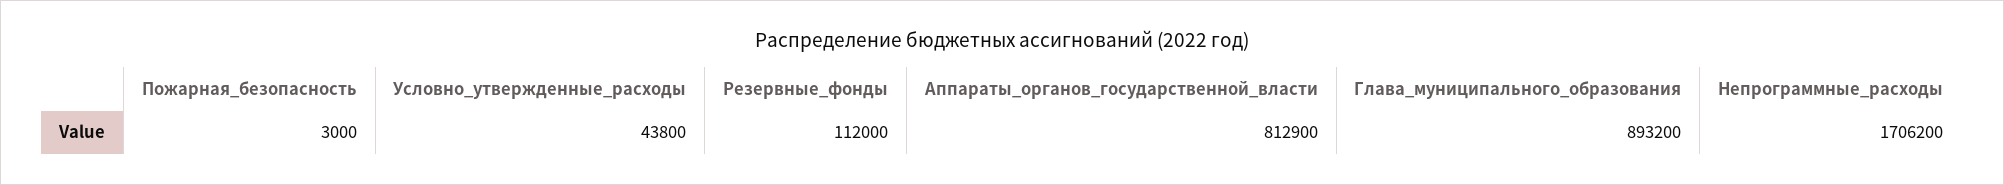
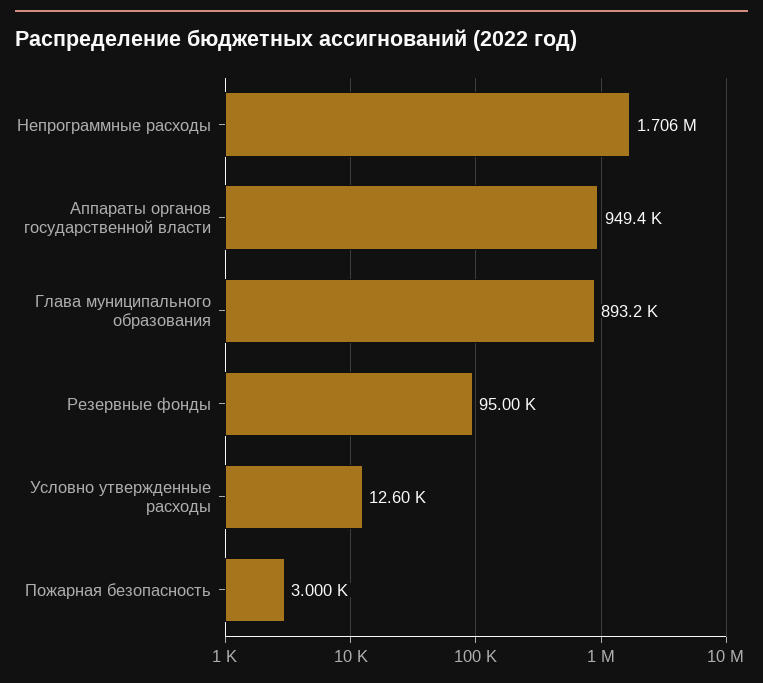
  {
    "Пожарная_безопасность": 3000,
-   "Условно_утвержденные_расходы": 43800,
+   "Условно_утвержденные_расходы": 12600,
-   "Резервные_фонды": 112000,
+   "Резервные_фонды": 95000,
-   "Аппараты_органов_государственной_власти": 812900,
+   "Аппараты_органов_государственной_власти": 949400,
    "Глава_муниципального_образования": 893200,
    "Непрограммные_расходы": 1706200
  }

